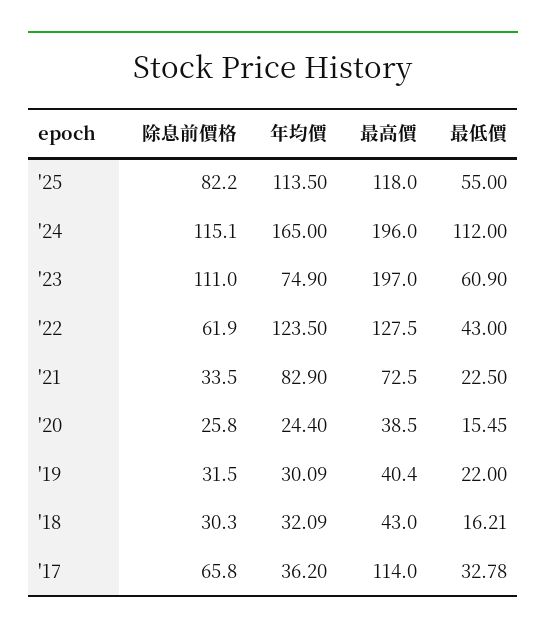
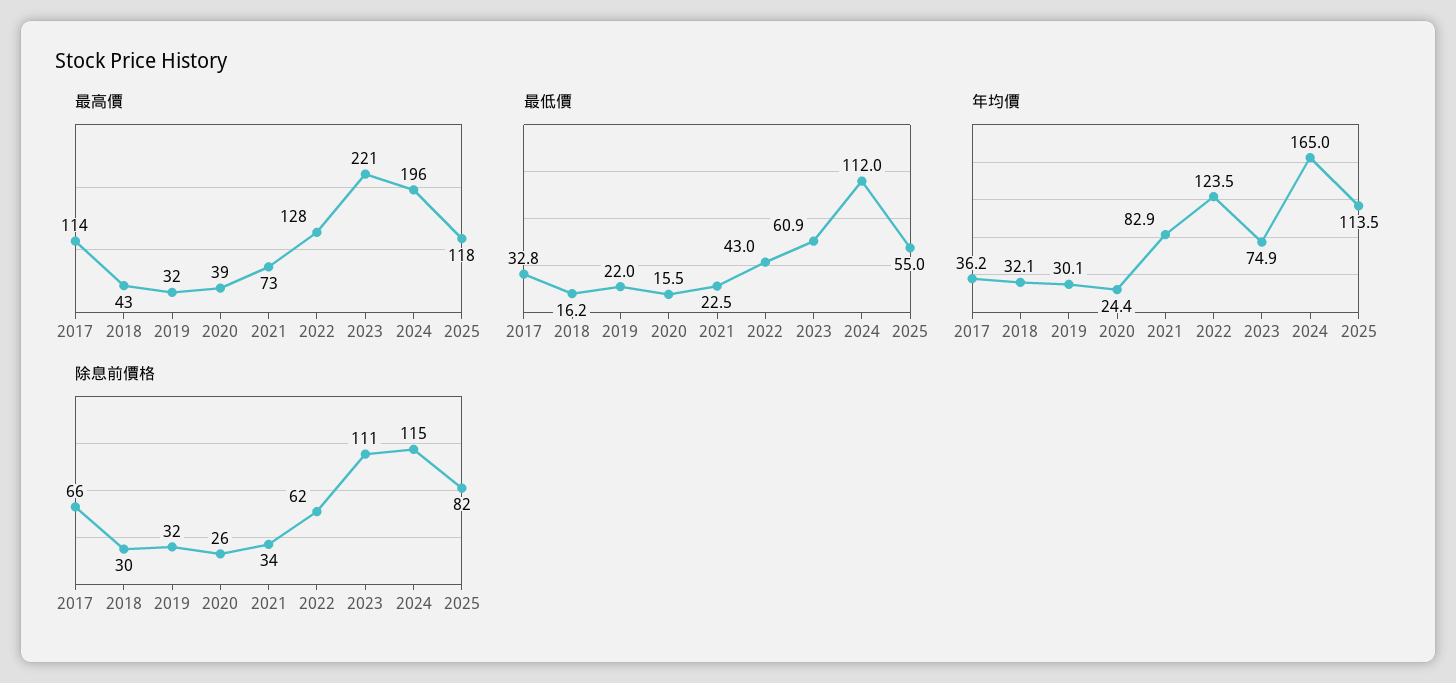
  {
    "除息前價格": {
      "'25": 82.2,
      "'24": 115.1,
      "'23": 111,
      "'22": 61.9,
      "'21": 33.5,
      "'20": 25.8,
      "'19": 31.5,
      "'18": 30.3,
      "'17": 65.8
    },
    "年均價": {
      "'25": 113.5,
      "'24": 165,
      "'23": 74.9,
      "'22": 123.5,
      "'21": 82.9,
      "'20": 24.4,
      "'19": 30.09,
      "'18": 32.09,
      "'17": 36.2
    },
    "最高價": {
      "'25": 118,
      "'24": 196,
-     "'23": 197,
+     "'23": 221,
      "'22": 127.5,
      "'21": 72.5,
      "'20": 38.5,
-     "'19": 40.4,
+     "'19": 32,
      "'18": 43,
      "'17": 114
    },
    "最低價": {
      "'25": 55,
      "'24": 112,
      "'23": 60.9,
      "'22": 43,
      "'21": 22.5,
      "'20": 15.45,
      "'19": 22,
      "'18": 16.21,
      "'17": 32.78
    }
  }

